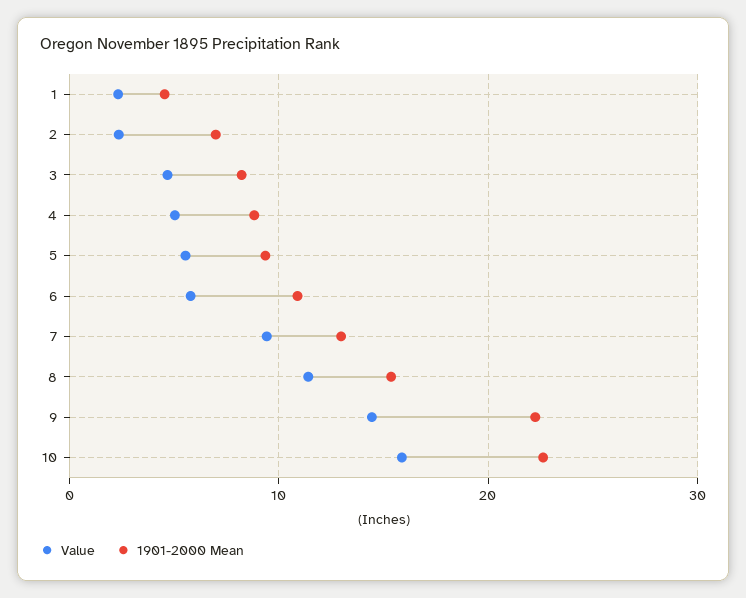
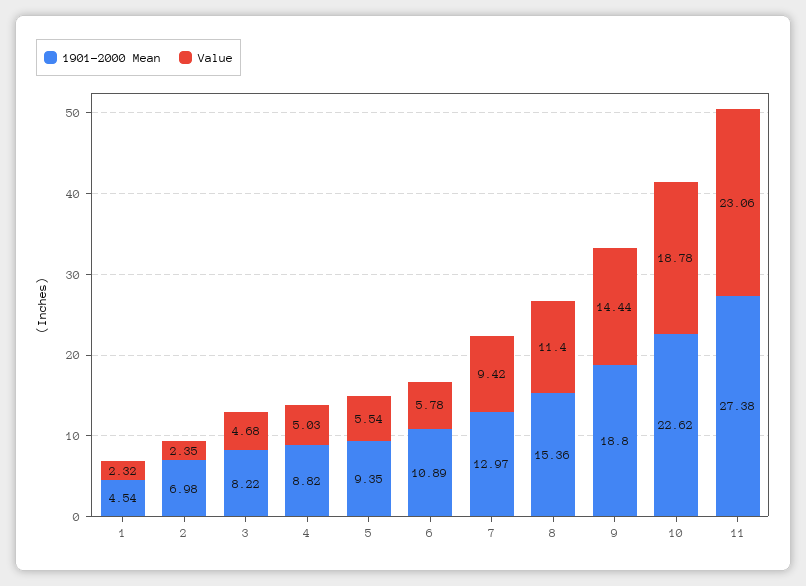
  {
    "Value": {
      "1": 2.32,
      "2": 2.35,
      "3": 4.68,
      "4": 5.03,
      "5": 5.54,
      "6": 5.78,
      "7": 9.42,
      "8": 11.4,
      "9": 14.44,
-     "10": 16
+     "10": 18.78,
+     "11": 23.06
    },
    "1901-2000 Mean": {
      "1": 4.54,
      "2": 6.98,
      "3": 8.22,
      "4": 8.82,
      "5": 9.35,
      "6": 10.89,
      "7": 12.97,
      "8": 15.36,
-     "9": 22,
+     "9": 18.8,
-     "10": 22.62
+     "10": 22.62,
+     "11": 27.38
    }
  }

